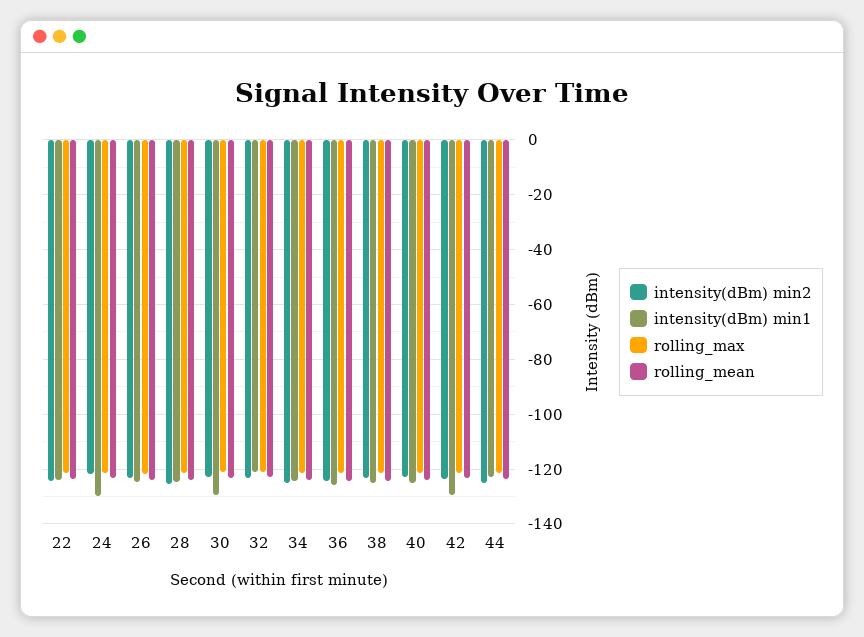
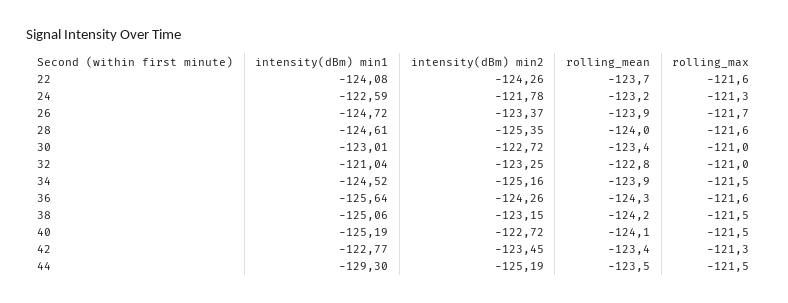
  {
    "intensity(dBm) min2": {
      "22": -124.26,
      "24": -121.78,
      "26": -123.37,
      "28": -125.35,
      "30": -122.72,
      "32": -123.25,
      "34": -125.16,
      "36": -124.26,
      "38": -123.15,
      "40": -122.72,
      "42": -123.45,
      "44": -125.19
    },
    "intensity(dBm) min1": {
      "22": -124.08,
-     "24": -130,
+     "24": -122.59,
      "26": -124.72,
      "28": -124.61,
-     "30": -130,
+     "30": -123.01,
      "32": -121.04,
      "34": -124.52,
      "36": -125.64,
      "38": -125.06,
      "40": -125.19,
-     "42": -130,
+     "42": -122.77,
-     "44": -122.5
+     "44": -129.3
    },
    "rolling_max": {
      "22": -121.6,
      "24": -121.3,
      "26": -121.7,
      "28": -121.6,
      "30": -121,
      "32": -121,
      "34": -121.5,
      "36": -121.6,
      "38": -121.5,
      "40": -121.5,
      "42": -121.3,
      "44": -121.5
    },
    "rolling_mean": {
      "22": -123.7,
      "24": -123.2,
      "26": -123.9,
      "28": -124,
      "30": -123.4,
      "32": -122.8,
      "34": -123.9,
      "36": -124.3,
      "38": -124.2,
      "40": -124.1,
      "42": -123.4,
      "44": -123.5
    }
  }

